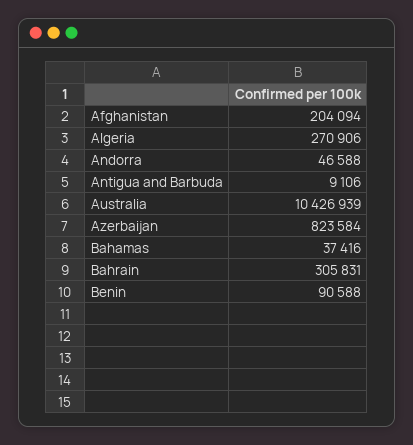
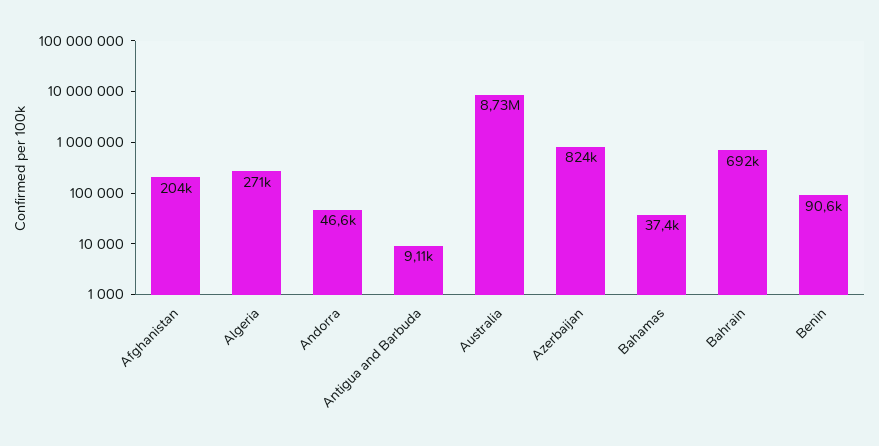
  {
    "Afghanistan": 204094,
    "Algeria": 270906,
    "Andorra": 46588,
    "Antigua and Barbuda": 9106,
-   "Australia": 10426939,
+   "Australia": 8730000,
    "Azerbaijan": 823584,
    "Bahamas": 37416,
-   "Bahrain": 305831,
+   "Bahrain": 692000,
    "Benin": 90588
  }

